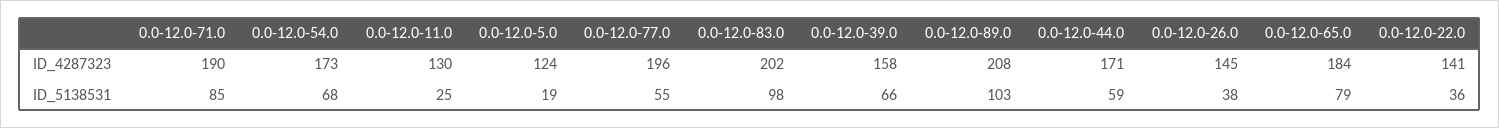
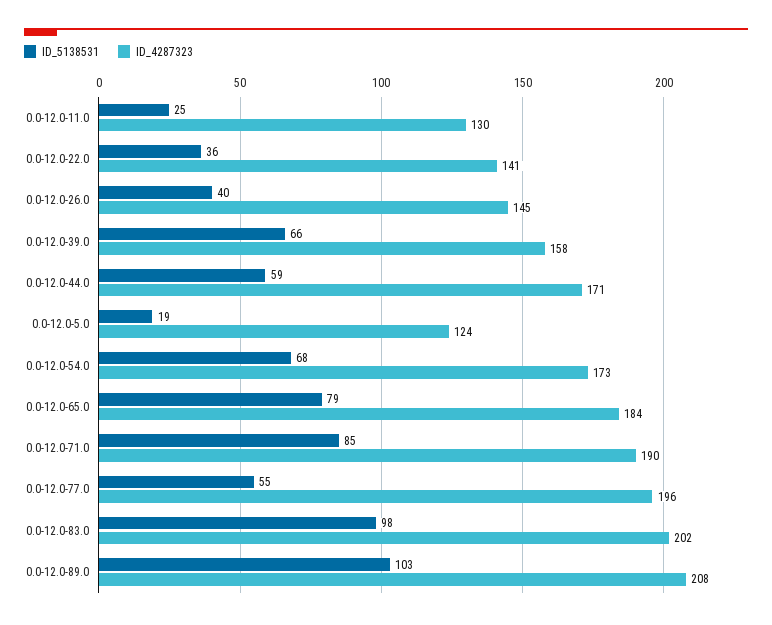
  {
    "ID_4287323": {
      "0.0-12.0-71.0": 190,
      "0.0-12.0-54.0": 173,
      "0.0-12.0-11.0": 130,
      "0.0-12.0-5.0": 124,
      "0.0-12.0-77.0": 196,
      "0.0-12.0-83.0": 202,
      "0.0-12.0-39.0": 158,
      "0.0-12.0-89.0": 208,
      "0.0-12.0-44.0": 171,
      "0.0-12.0-26.0": 145,
      "0.0-12.0-65.0": 184,
      "0.0-12.0-22.0": 141
    },
    "ID_5138531": {
      "0.0-12.0-71.0": 85,
      "0.0-12.0-54.0": 68,
      "0.0-12.0-11.0": 25,
      "0.0-12.0-5.0": 19,
      "0.0-12.0-77.0": 55,
      "0.0-12.0-83.0": 98,
      "0.0-12.0-39.0": 66,
      "0.0-12.0-89.0": 103,
      "0.0-12.0-44.0": 59,
-     "0.0-12.0-26.0": 38,
+     "0.0-12.0-26.0": 40,
      "0.0-12.0-65.0": 79,
      "0.0-12.0-22.0": 36
    }
  }

